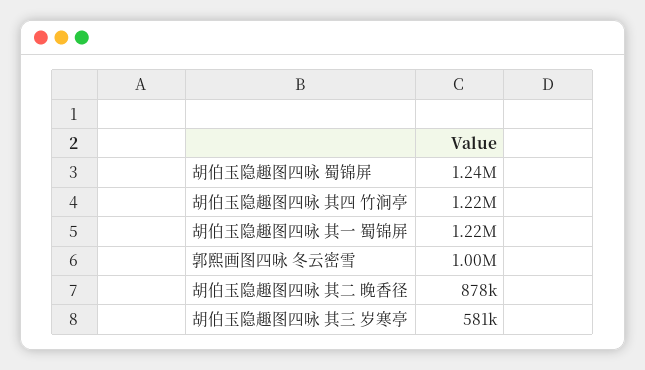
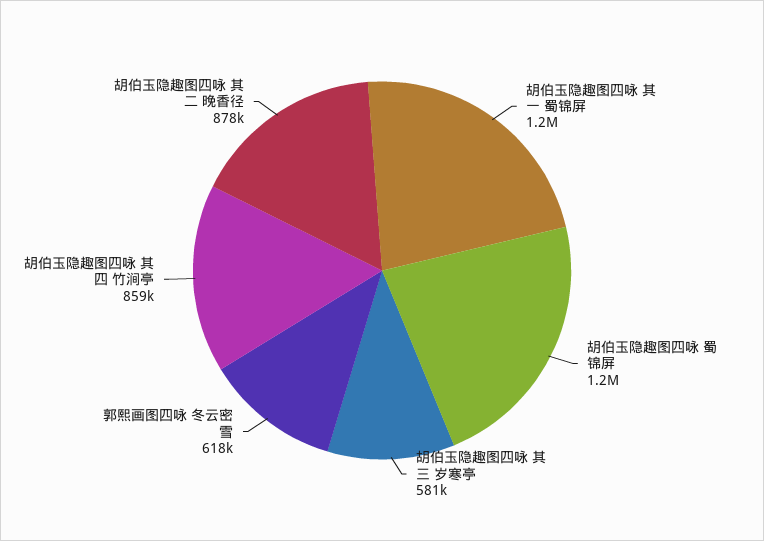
  {
    "胡伯玉隐趣图四咏 蜀锦屏": 1240000,
-   "胡伯玉隐趣图四咏 其四 竹涧亭": 1220000,
+   "胡伯玉隐趣图四咏 其四 竹涧亭": 859000,
    "胡伯玉隐趣图四咏 其一 蜀锦屏": 1220000,
-   "郭熙画图四咏 冬云密雪": 1000000,
+   "郭熙画图四咏 冬云密雪": 618000,
    "胡伯玉隐趣图四咏 其二 晚香径": 878000,
    "胡伯玉隐趣图四咏 其三 岁寒亭": 581000
  }

